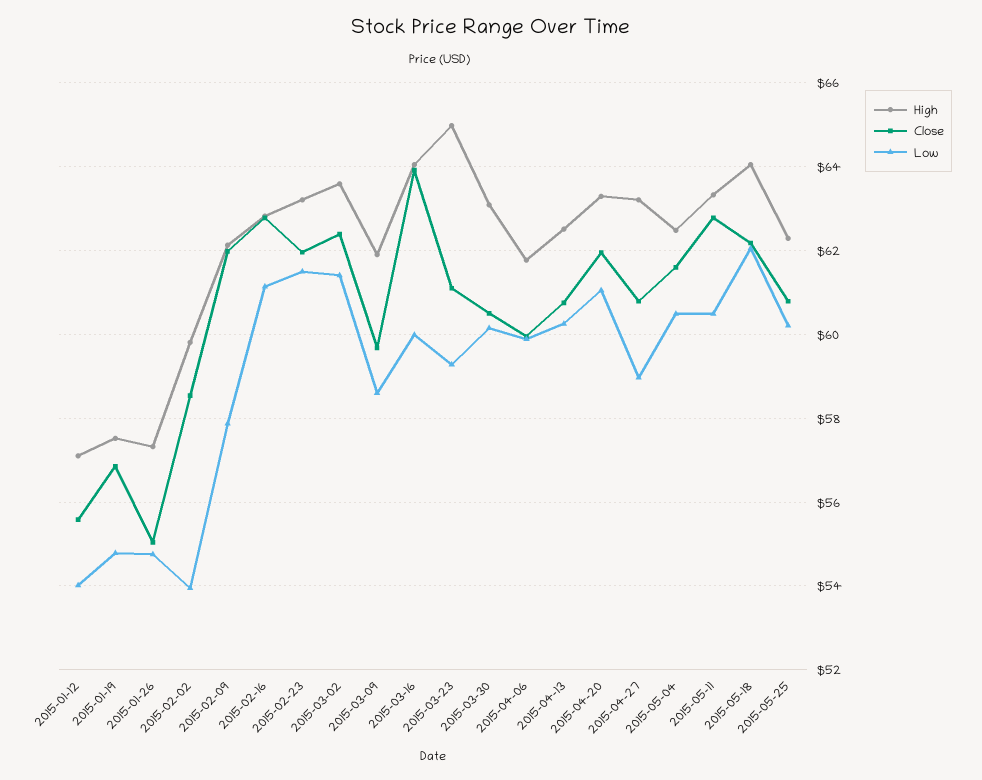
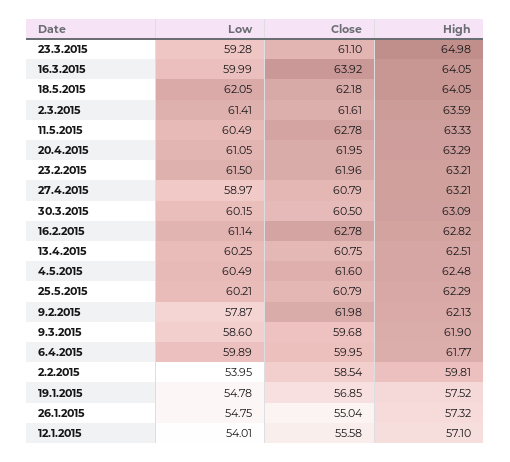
  {
    "High": {
      "2015-01-12": 57.1,
      "2015-01-19": 57.52,
      "2015-01-26": 57.32,
      "2015-02-02": 59.81,
      "2015-02-09": 62.13,
      "2015-02-16": 62.82,
      "2015-02-23": 63.21,
      "2015-03-02": 63.59,
      "2015-03-09": 61.9,
      "2015-03-16": 64.05,
      "2015-03-23": 64.98,
      "2015-03-30": 63.09,
      "2015-04-06": 61.77,
      "2015-04-13": 62.51,
      "2015-04-20": 63.29,
      "2015-04-27": 63.21,
      "2015-05-04": 62.48,
      "2015-05-11": 63.33,
      "2015-05-18": 64.05,
      "2015-05-25": 62.29
    },
    "Close": {
      "2015-01-12": 55.58,
      "2015-01-19": 56.85,
      "2015-01-26": 55.04,
      "2015-02-02": 58.54,
      "2015-02-09": 61.98,
      "2015-02-16": 62.78,
      "2015-02-23": 61.96,
-     "2015-03-02": 62.4,
+     "2015-03-02": 61.61,
      "2015-03-09": 59.68,
      "2015-03-16": 63.92,
      "2015-03-23": 61.1,
      "2015-03-30": 60.5,
      "2015-04-06": 59.95,
      "2015-04-13": 60.75,
      "2015-04-20": 61.95,
      "2015-04-27": 60.79,
      "2015-05-04": 61.6,
      "2015-05-11": 62.78,
      "2015-05-18": 62.18,
      "2015-05-25": 60.79
    },
    "Low": {
      "2015-01-12": 54.01,
      "2015-01-19": 54.78,
      "2015-01-26": 54.75,
      "2015-02-02": 53.95,
      "2015-02-09": 57.87,
      "2015-02-16": 61.14,
      "2015-02-23": 61.5,
      "2015-03-02": 61.41,
      "2015-03-09": 58.6,
      "2015-03-16": 59.99,
      "2015-03-23": 59.28,
      "2015-03-30": 60.15,
      "2015-04-06": 59.89,
      "2015-04-13": 60.25,
      "2015-04-20": 61.05,
      "2015-04-27": 58.97,
      "2015-05-04": 60.49,
      "2015-05-11": 60.49,
      "2015-05-18": 62.05,
      "2015-05-25": 60.21
    }
  }

